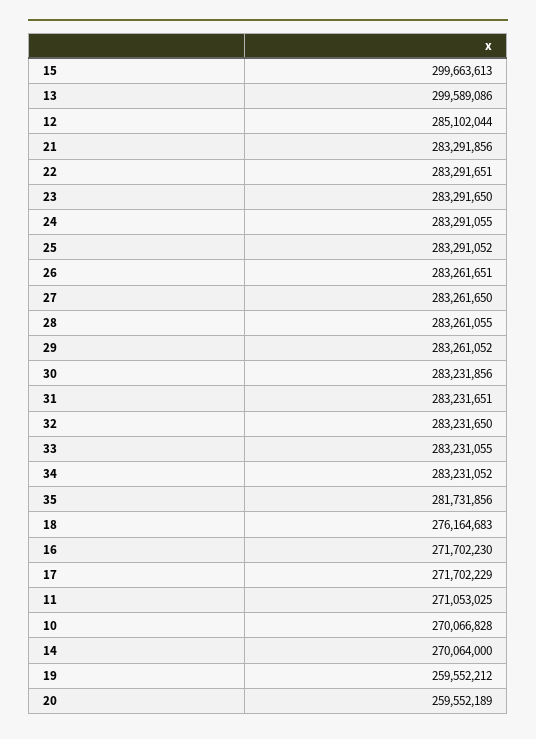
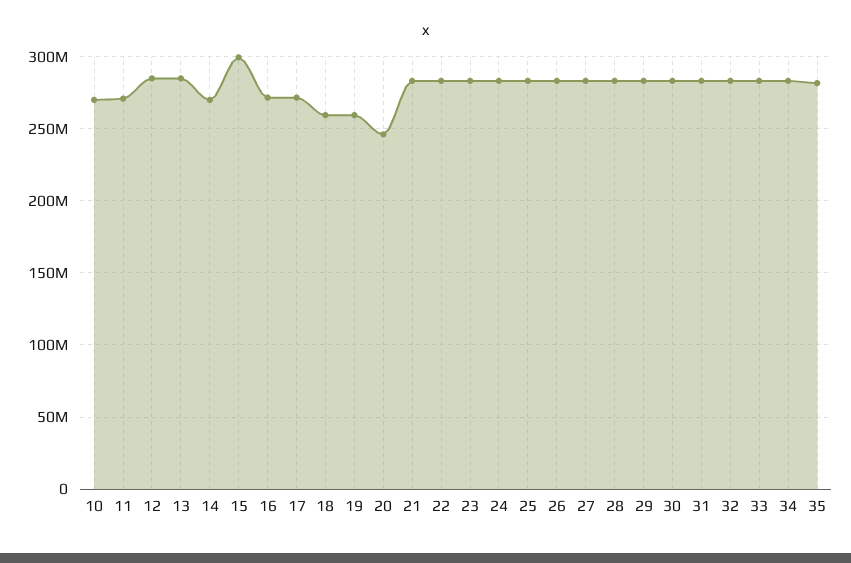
  {
    "15": 299663613,
-   "13": 299589086,
+   "13": 285000000,
    "12": 285102044,
    "21": 283291856,
    "22": 283291651,
    "23": 283291650,
    "24": 283291055,
    "25": 283291052,
    "26": 283261651,
    "27": 283261650,
    "28": 283261055,
    "29": 283261052,
    "30": 283231856,
    "31": 283231651,
    "32": 283231650,
    "33": 283231055,
    "34": 283231052,
    "35": 281731856,
-   "18": 276164683,
+   "18": 260000000,
    "16": 271702230,
    "17": 271702229,
    "11": 271053025,
    "10": 270066828,
    "14": 270064000,
    "19": 259552212,
-   "20": 259552189
+   "20": 245000000
  }

